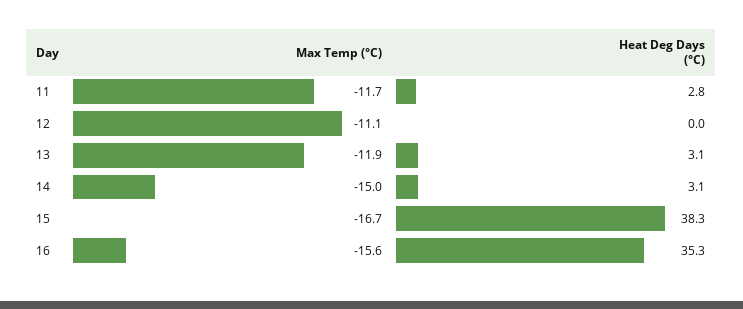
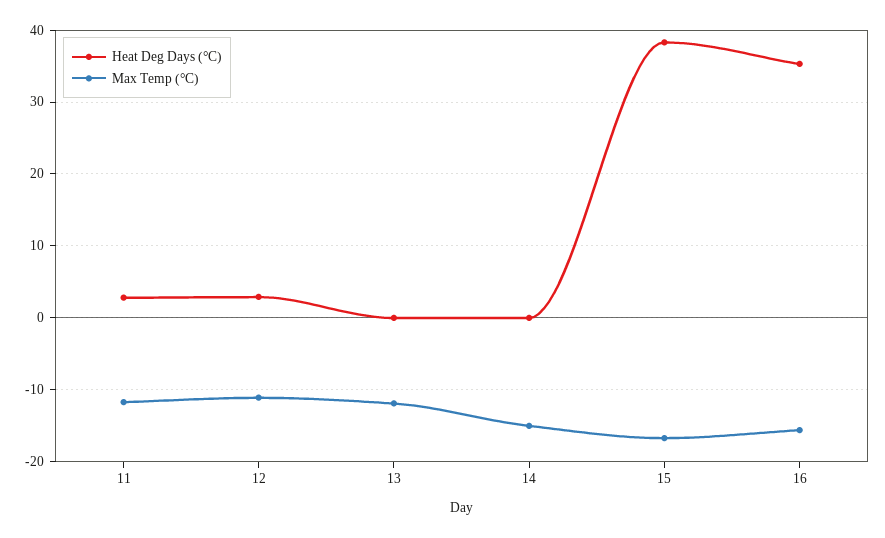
  {
    "Max Temp (°C)": {
      "11": -11.7,
      "12": -11.1,
      "13": -11.9,
      "14": -15,
      "15": -16.7,
      "16": -15.6
    },
    "Heat Deg Days (°C)": {
      "11": 2.8,
-     "12": 0,
+     "12": 3,
-     "13": 3.1,
+     "13": 0,
-     "14": 3.1,
+     "14": 0,
      "15": 38.3,
      "16": 35.3
    }
  }

